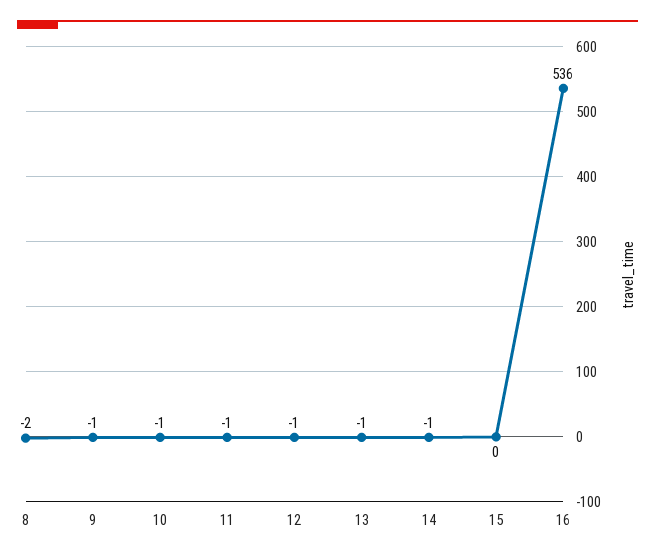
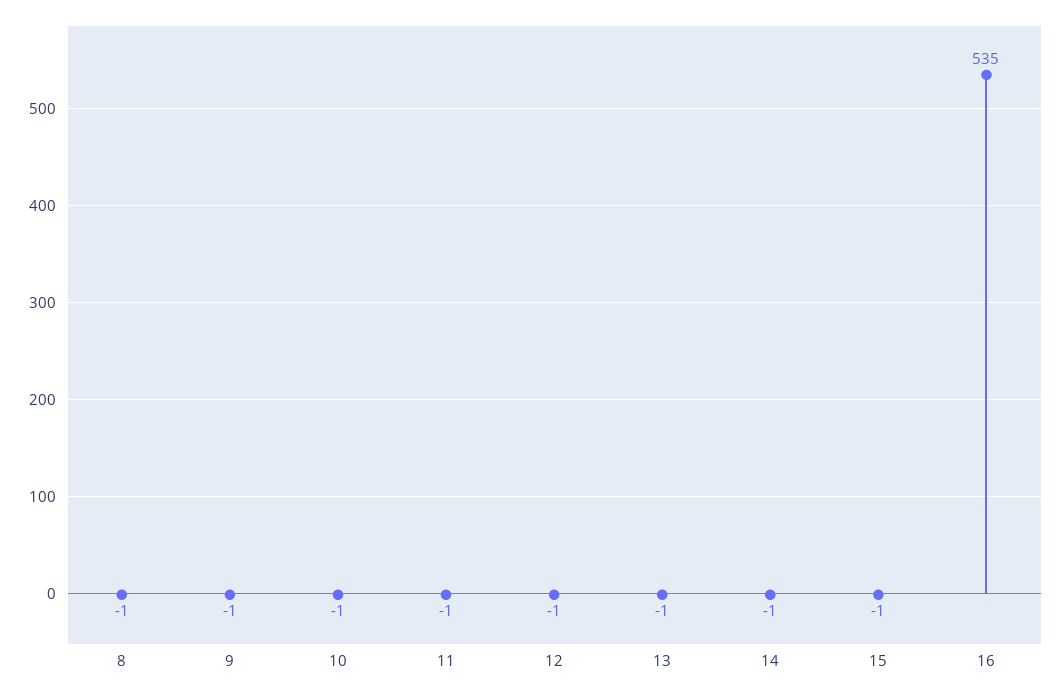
  {
-   "8": -2,
+   "8": -1,
    "9": -1,
    "10": -1,
    "11": -1,
    "12": -1,
    "13": -1,
    "14": -1,
-   "15": 0,
+   "15": -1,
-   "16": 536
+   "16": 535
  }

